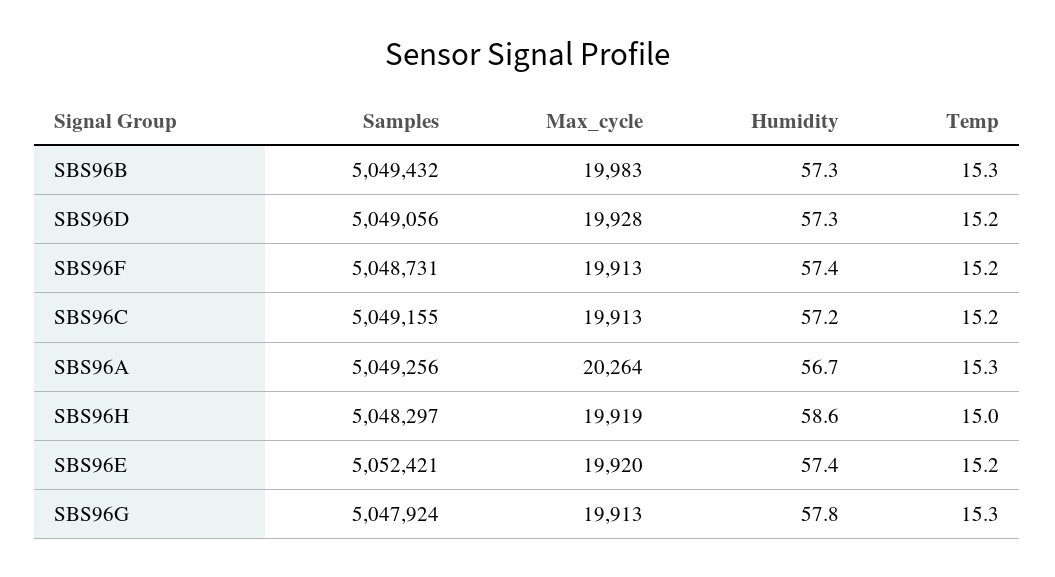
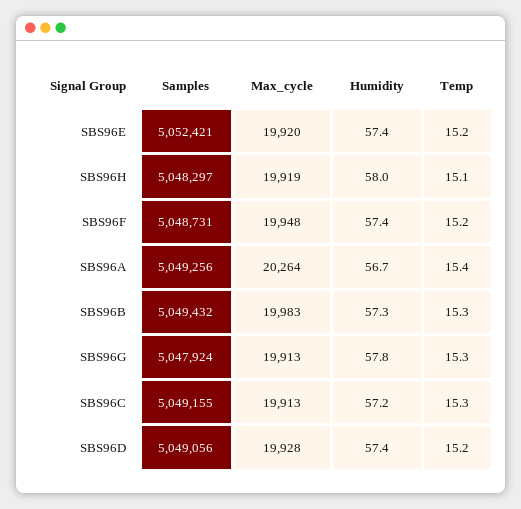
  {
    "Samples": {
      "SBS96B": 5049432,
      "SBS96D": 5049056,
      "SBS96F": 5048731,
      "SBS96C": 5049155,
      "SBS96A": 5049256,
      "SBS96H": 5048297,
      "SBS96E": 5052421,
      "SBS96G": 5047924
    },
    "Max_cycle": {
      "SBS96B": 19983,
      "SBS96D": 19928,
-     "SBS96F": 19913,
+     "SBS96F": 19948,
      "SBS96C": 19913,
      "SBS96A": 20264,
      "SBS96H": 19919,
      "SBS96E": 19920,
      "SBS96G": 19913
    },
    "Humidity": {
      "SBS96B": 57.3,
-     "SBS96D": 57.3,
+     "SBS96D": 57.4,
      "SBS96F": 57.4,
      "SBS96C": 57.2,
      "SBS96A": 56.7,
-     "SBS96H": 58.6,
+     "SBS96H": 58,
      "SBS96E": 57.4,
      "SBS96G": 57.8
    },
    "Temp": {
      "SBS96B": 15.3,
      "SBS96D": 15.2,
      "SBS96F": 15.2,
-     "SBS96C": 15.2,
+     "SBS96C": 15.3,
-     "SBS96A": 15.3,
+     "SBS96A": 15.4,
-     "SBS96H": 15,
+     "SBS96H": 15.1,
      "SBS96E": 15.2,
      "SBS96G": 15.3
    }
  }

